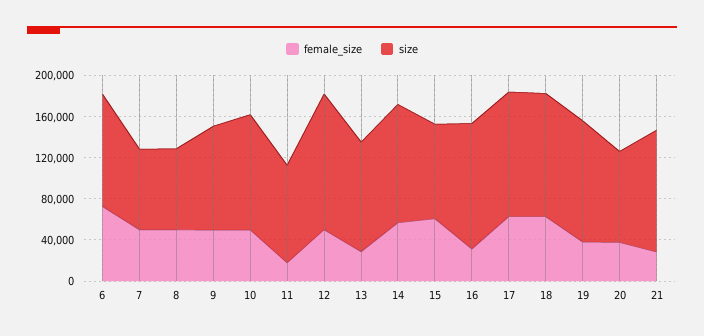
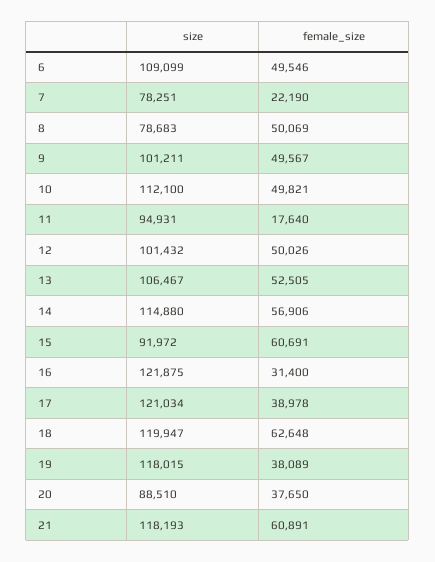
  {
    "female_size": {
-     "6": 70000,
+     "6": 49546,
-     "7": 50000,
+     "7": 22190,
      "8": 50069,
      "9": 49567,
      "10": 49821,
      "11": 17640,
      "12": 50026,
-     "13": 30000,
+     "13": 52505,
      "14": 56906,
      "15": 60691,
      "16": 31400,
-     "17": 60000,
+     "17": 38978,
      "18": 62648,
      "19": 38089,
      "20": 37650,
-     "21": 30000
+     "21": 60891
    },
    "size": {
      "6": 109099,
      "7": 78251,
      "8": 78683,
      "9": 101211,
      "10": 112100,
      "11": 94931,
-     "12": 130000,
+     "12": 101432,
      "13": 106467,
      "14": 114880,
      "15": 91972,
      "16": 121875,
      "17": 121034,
      "18": 119947,
      "19": 118015,
      "20": 88510,
      "21": 118193
    }
  }

